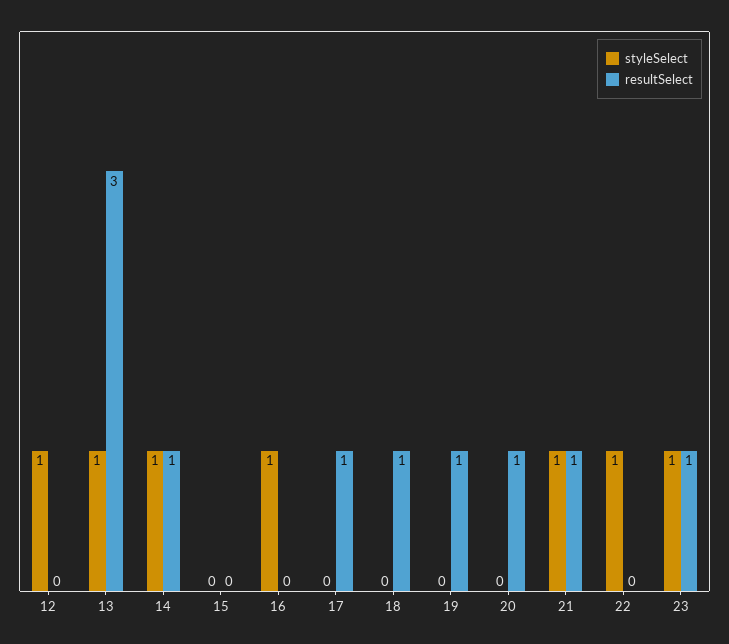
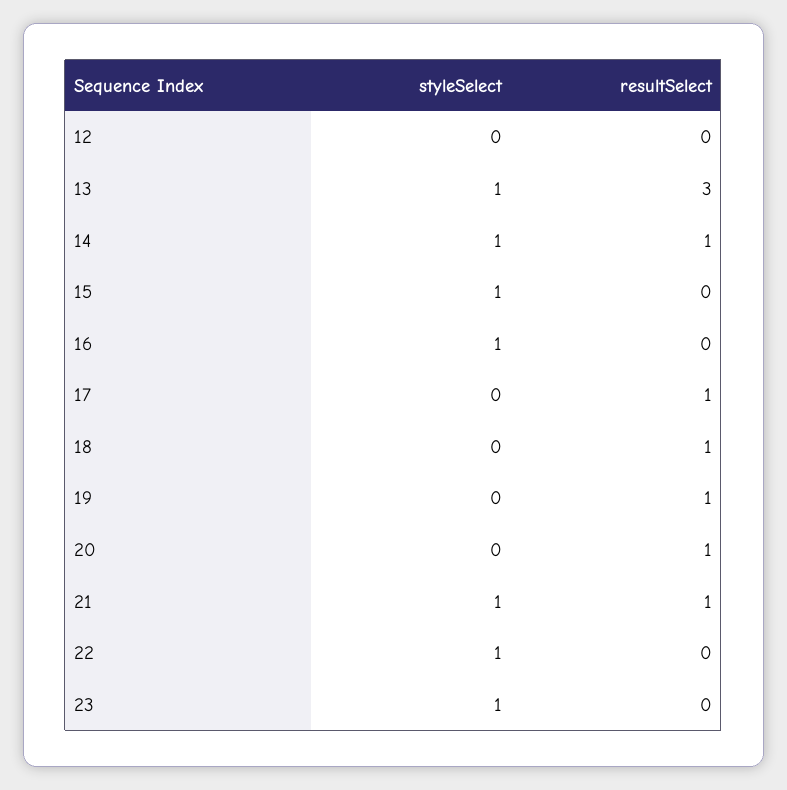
  {
    "styleSelect": {
-     "12": 1,
+     "12": 0,
      "13": 1,
      "14": 1,
-     "15": 0,
+     "15": 1,
      "16": 1,
      "17": 0,
      "18": 0,
      "19": 0,
      "20": 0,
      "21": 1,
      "22": 1,
      "23": 1
    },
    "resultSelect": {
      "12": 0,
      "13": 3,
      "14": 1,
      "15": 0,
      "16": 0,
      "17": 1,
      "18": 1,
      "19": 1,
      "20": 1,
      "21": 1,
      "22": 0,
-     "23": 1
+     "23": 0
    }
  }

